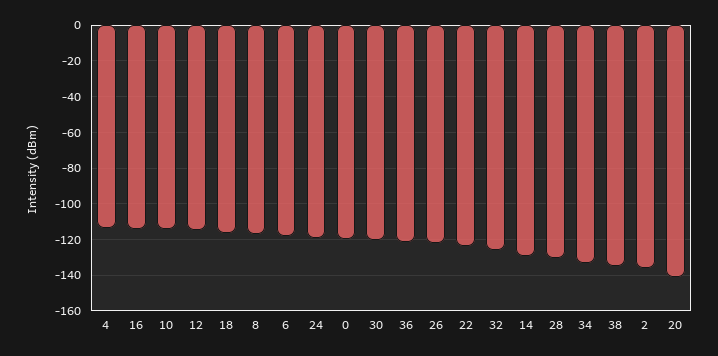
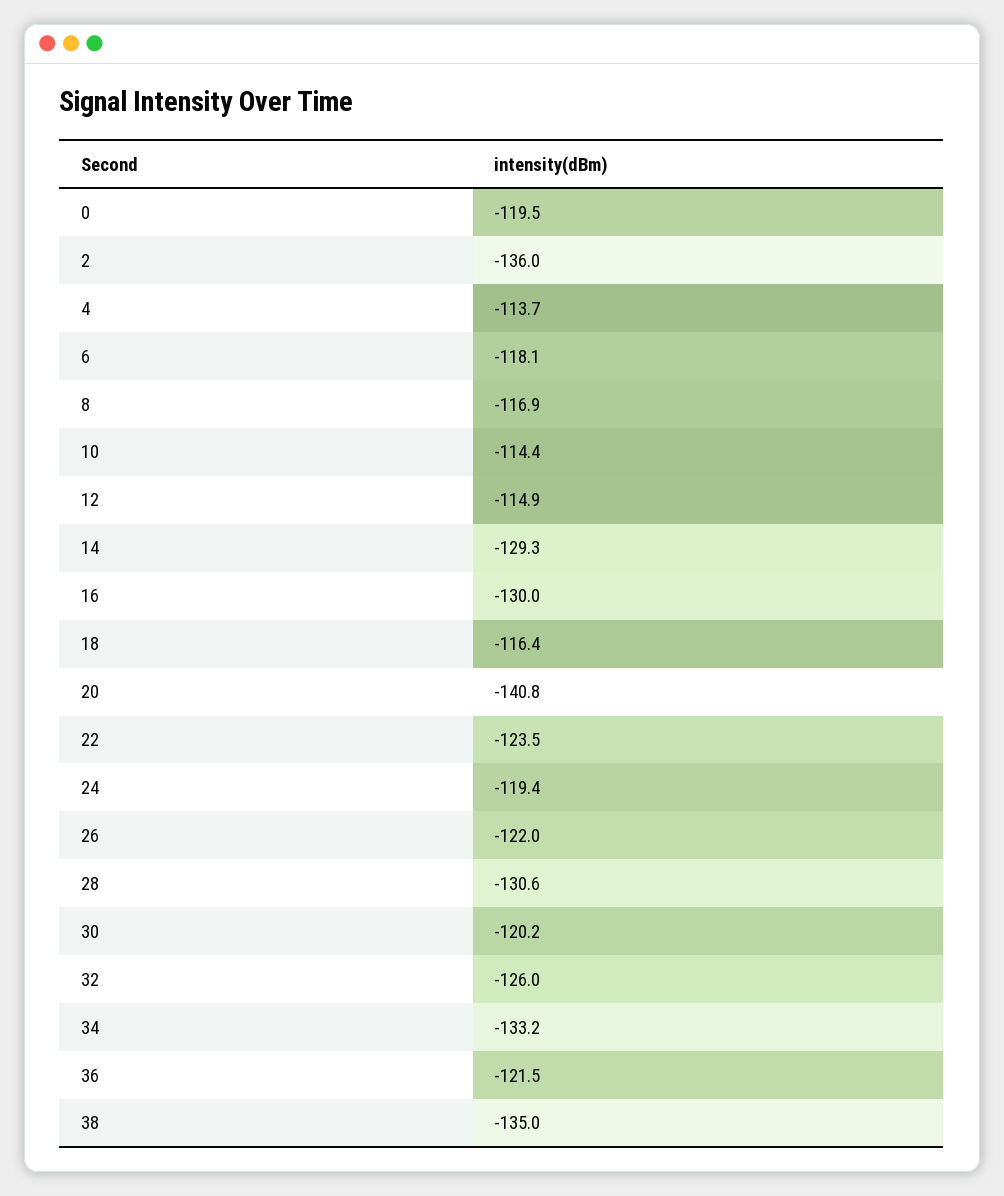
  {
    "4": -113.7,
-   "16": -115,
+   "16": -130,
    "10": -114.4,
    "12": -114.9,
    "18": -116.4,
    "8": -116.9,
    "6": -118.1,
    "24": -119.4,
    "0": -119.5,
    "30": -120.2,
    "36": -121.5,
    "26": -122,
    "22": -123.5,
    "32": -126,
    "14": -129.3,
    "28": -130.6,
    "34": -133.2,
    "38": -135,
    "2": -136,
    "20": -140.8
  }

